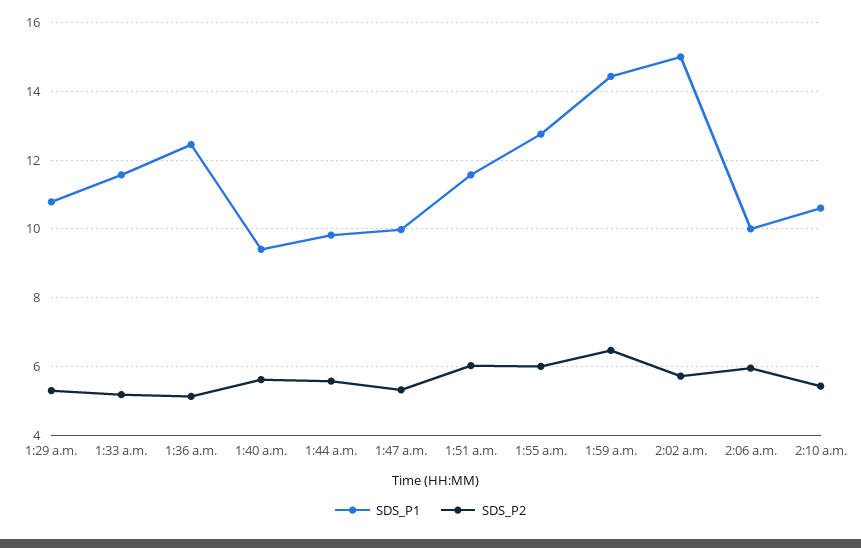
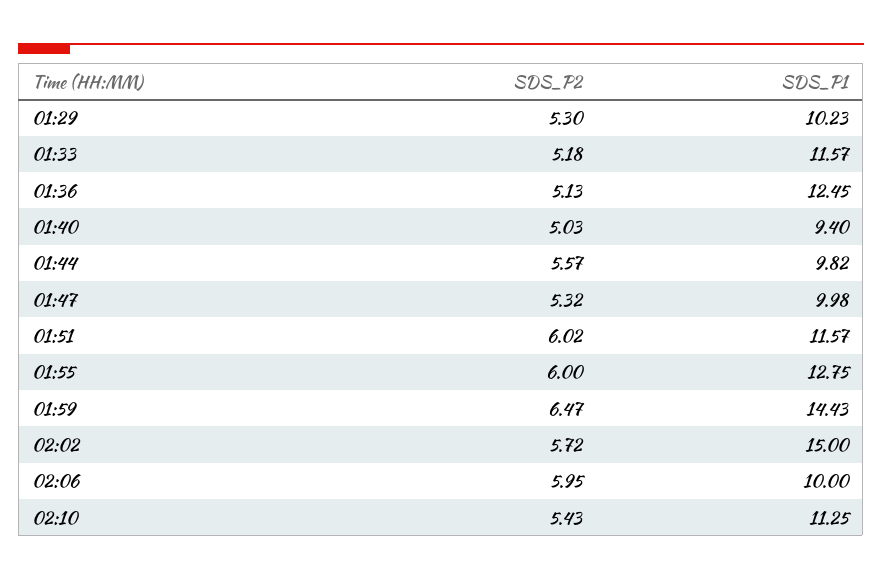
  {
    "SDS_P1": {
-     "1:29 a.m.": 10.8,
+     "1:29 a.m.": 10.23,
      "1:33 a.m.": 11.57,
      "1:36 a.m.": 12.45,
      "1:40 a.m.": 9.4,
      "1:44 a.m.": 9.82,
      "1:47 a.m.": 9.98,
      "1:51 a.m.": 11.57,
      "1:55 a.m.": 12.75,
      "1:59 a.m.": 14.43,
      "2:02 a.m.": 15,
      "2:06 a.m.": 10,
-     "2:10 a.m.": 10.6
+     "2:10 a.m.": 11.25
    },
    "SDS_P2": {
      "1:29 a.m.": 5.3,
      "1:33 a.m.": 5.18,
      "1:36 a.m.": 5.13,
-     "1:40 a.m.": 5.6,
+     "1:40 a.m.": 5.03,
      "1:44 a.m.": 5.57,
      "1:47 a.m.": 5.32,
      "1:51 a.m.": 6.02,
      "1:55 a.m.": 6,
      "1:59 a.m.": 6.47,
      "2:02 a.m.": 5.72,
      "2:06 a.m.": 5.95,
      "2:10 a.m.": 5.43
    }
  }

